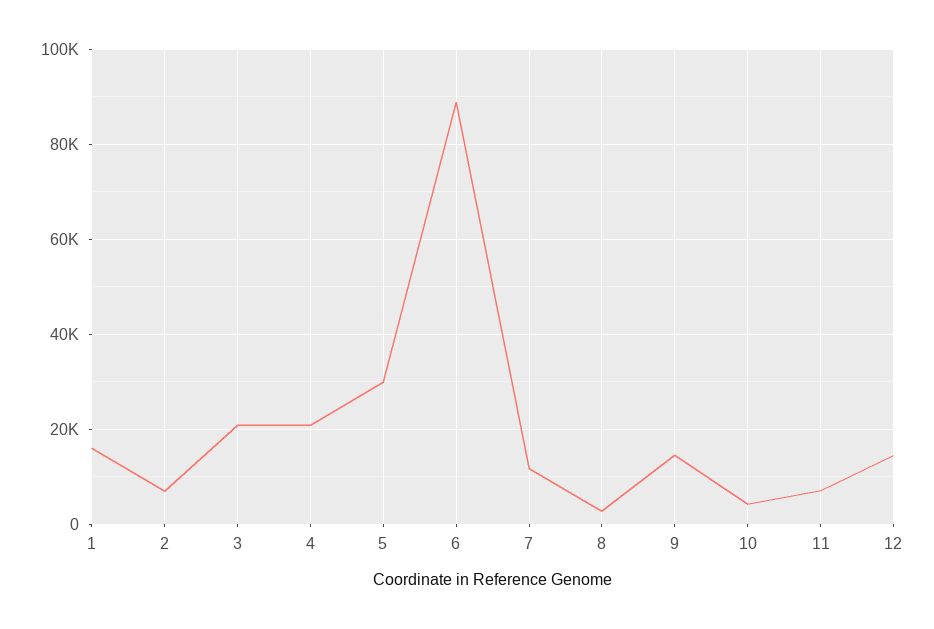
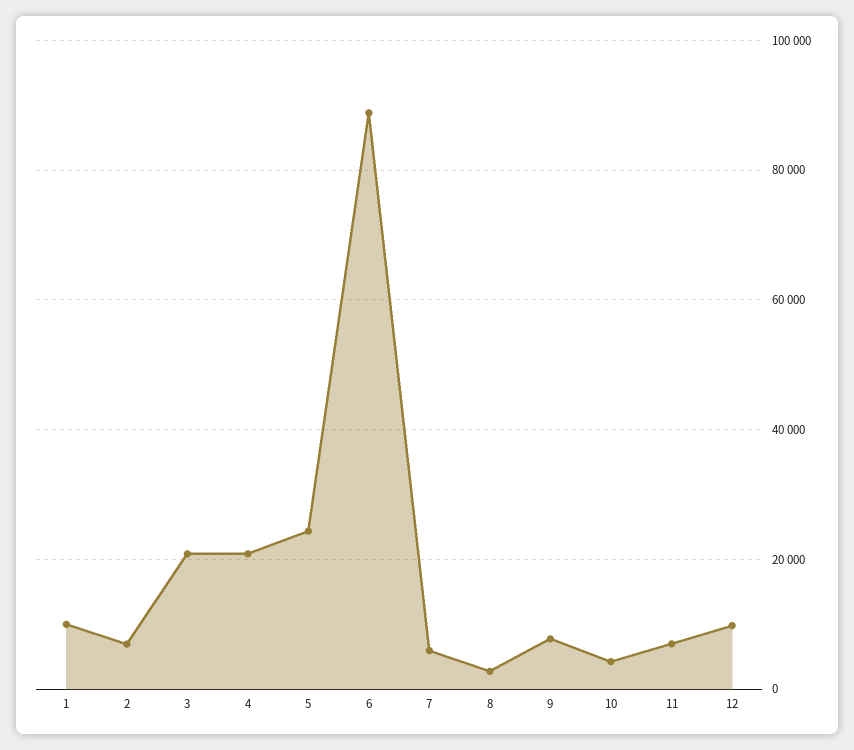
  {
-   "1": 16000,
+   "1": 10000,
    "2": 6000,
    "3": 20000,
    "4": 20000,
-   "5": 30000,
+   "5": 24000,
    "6": 88000,
-   "7": 12000,
+   "7": 6000,
    "8": 2000,
-   "9": 14000,
+   "9": 8000,
    "10": 4000,
    "11": 8000,
-   "12": 14000
+   "12": 10000
  }

